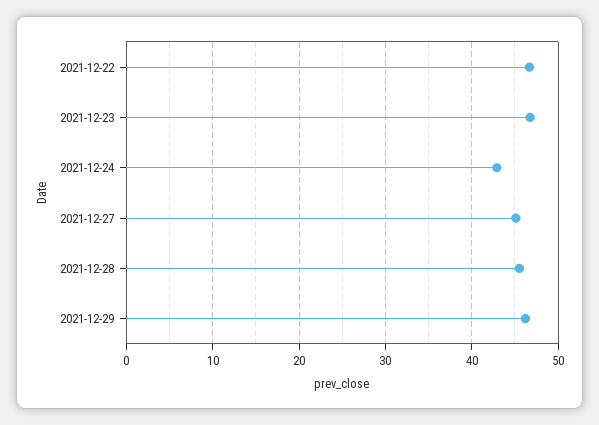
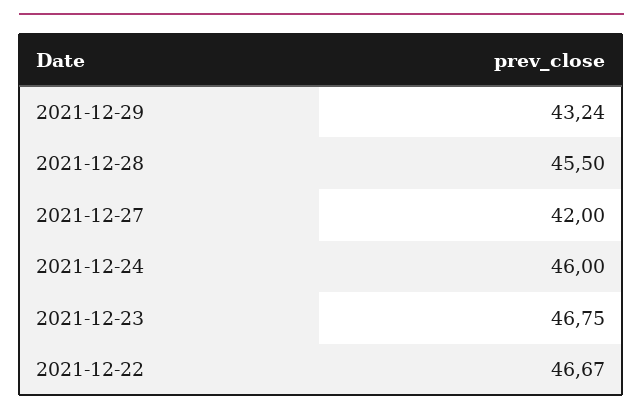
  {
    "2021-12-22": 46.67,
    "2021-12-23": 46.75,
-   "2021-12-24": 43,
+   "2021-12-24": 46,
-   "2021-12-27": 45,
+   "2021-12-27": 42,
    "2021-12-28": 45.5,
-   "2021-12-29": 46
+   "2021-12-29": 43.24
  }

